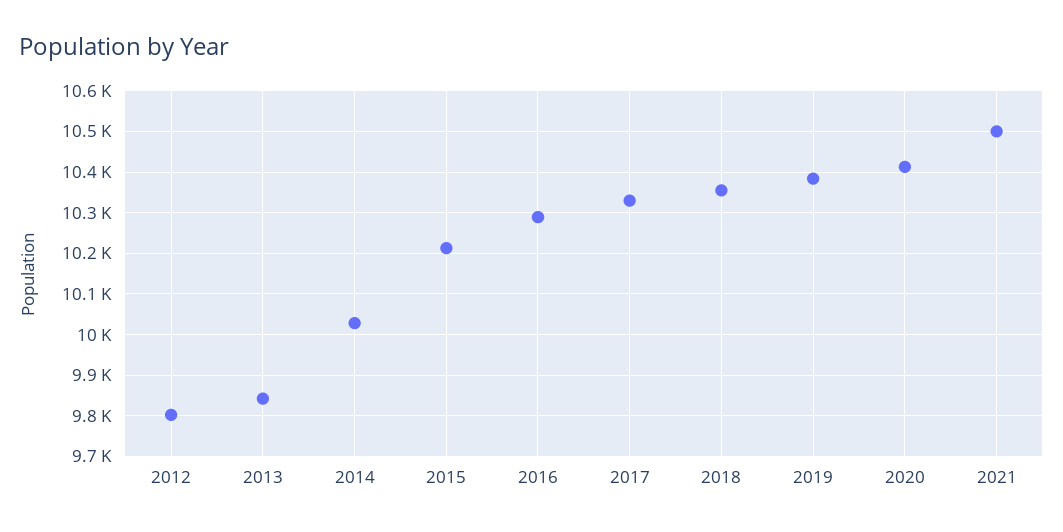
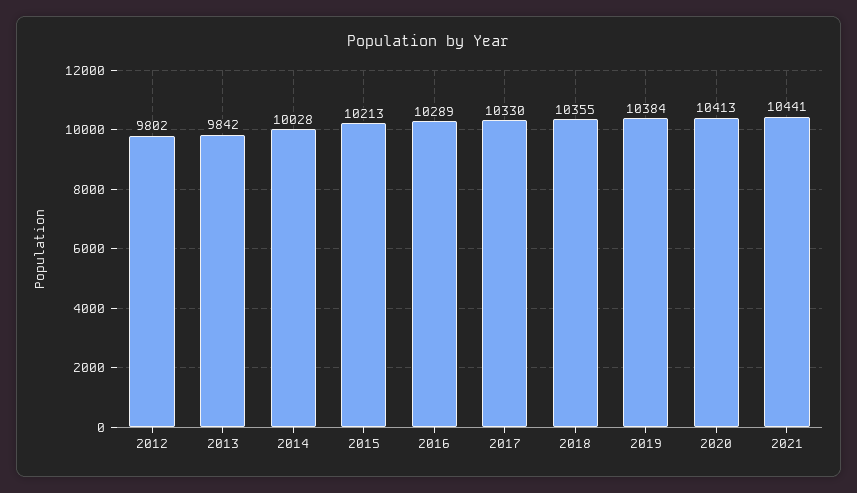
  {
    "2012": 9802,
    "2013": 9842,
    "2014": 10028,
    "2015": 10213,
    "2016": 10289,
    "2017": 10330,
    "2018": 10355,
    "2019": 10384,
    "2020": 10413,
-   "2021": 10500
+   "2021": 10441
  }

